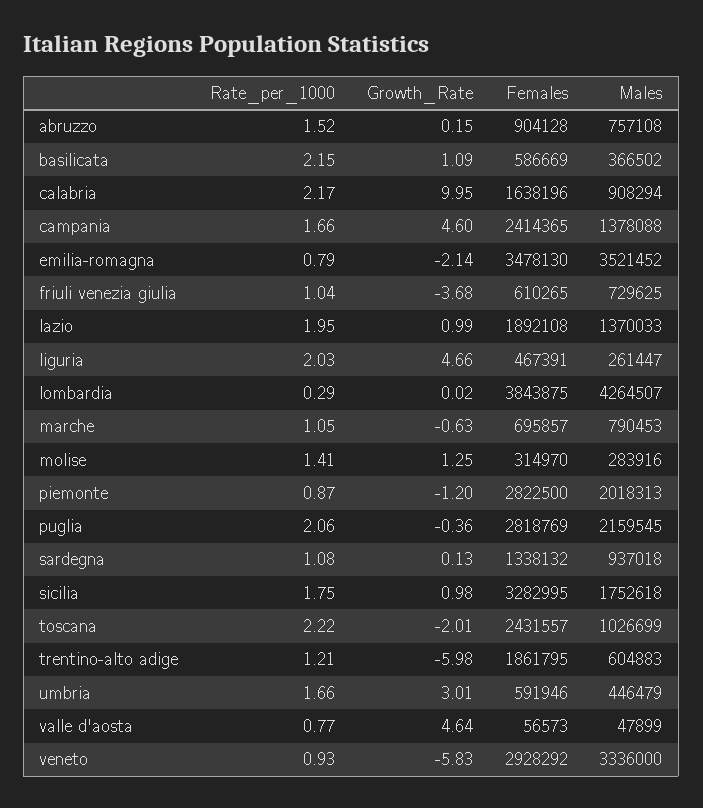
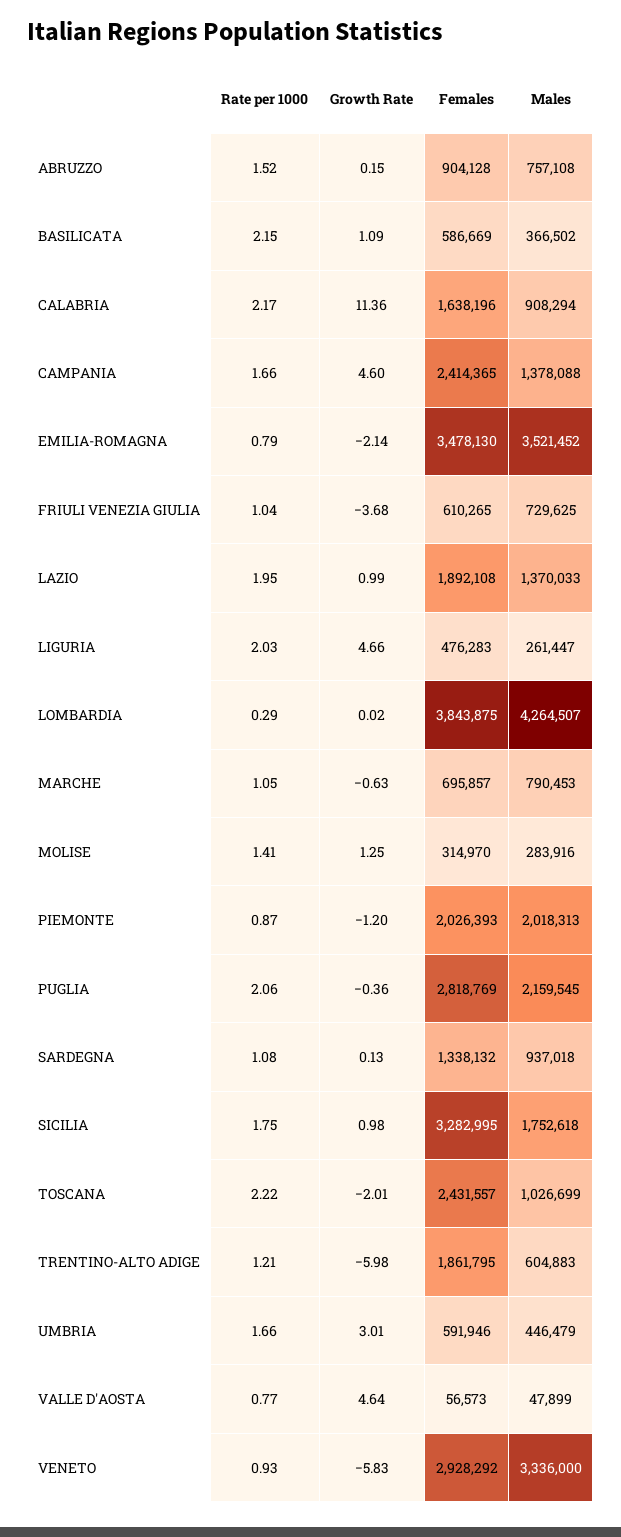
  {
    "Rate_per_1000": {
      "abruzzo": 1.52,
      "basilicata": 2.15,
      "calabria": 2.17,
      "campania": 1.66,
      "emilia-romagna": 0.79,
      "friuli venezia giulia": 1.04,
      "lazio": 1.95,
      "liguria": 2.03,
      "lombardia": 0.29,
      "marche": 1.05,
      "molise": 1.41,
      "piemonte": 0.87,
      "puglia": 2.06,
      "sardegna": 1.08,
      "sicilia": 1.75,
      "toscana": 2.22,
      "trentino-alto adige": 1.21,
      "umbria": 1.66,
      "valle d'aosta": 0.77,
      "veneto": 0.93
    },
    "Growth_Rate": {
      "abruzzo": 0.15,
      "basilicata": 1.09,
-     "calabria": 9.95,
+     "calabria": 11.36,
      "campania": 4.6,
      "emilia-romagna": -2.14,
      "friuli venezia giulia": -3.68,
      "lazio": 0.99,
      "liguria": 4.66,
      "lombardia": 0.02,
      "marche": -0.63,
      "molise": 1.25,
      "piemonte": -1.2,
      "puglia": -0.36,
      "sardegna": 0.13,
      "sicilia": 0.98,
      "toscana": -2.01,
      "trentino-alto adige": -5.98,
      "umbria": 3.01,
      "valle d'aosta": 4.64,
      "veneto": -5.83
    },
    "Females": {
      "abruzzo": 904128,
      "basilicata": 586669,
      "calabria": 1638196,
      "campania": 2414365,
      "emilia-romagna": 3478130,
      "friuli venezia giulia": 610265,
      "lazio": 1892108,
-     "liguria": 467391,
+     "liguria": 476283,
      "lombardia": 3843875,
      "marche": 695857,
      "molise": 314970,
-     "piemonte": 2822500,
+     "piemonte": 2026393,
      "puglia": 2818769,
      "sardegna": 1338132,
      "sicilia": 3282995,
      "toscana": 2431557,
      "trentino-alto adige": 1861795,
      "umbria": 591946,
      "valle d'aosta": 56573,
      "veneto": 2928292
    },
    "Males": {
      "abruzzo": 757108,
      "basilicata": 366502,
      "calabria": 908294,
      "campania": 1378088,
      "emilia-romagna": 3521452,
      "friuli venezia giulia": 729625,
      "lazio": 1370033,
      "liguria": 261447,
      "lombardia": 4264507,
      "marche": 790453,
      "molise": 283916,
      "piemonte": 2018313,
      "puglia": 2159545,
      "sardegna": 937018,
      "sicilia": 1752618,
      "toscana": 1026699,
      "trentino-alto adige": 604883,
      "umbria": 446479,
      "valle d'aosta": 47899,
      "veneto": 3336000
    }
  }

